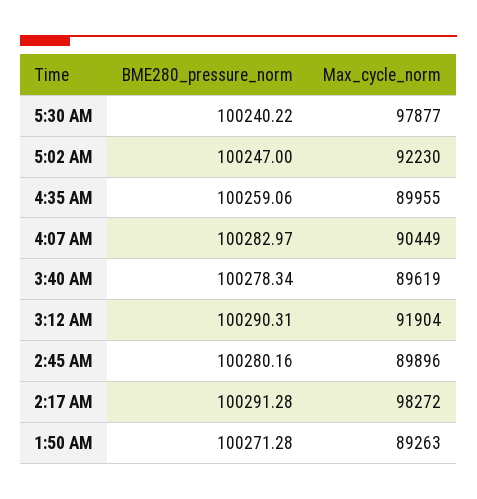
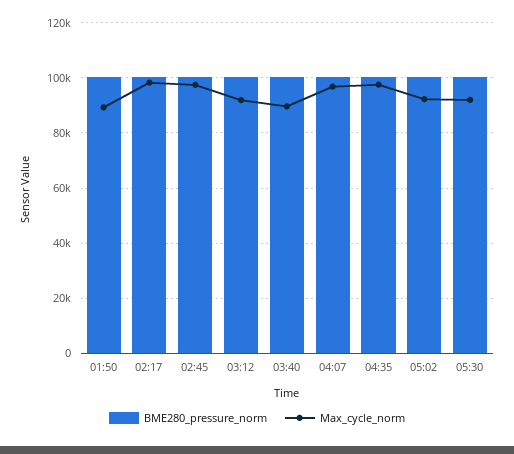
  {
    "BME280_pressure_norm": {
      "5:30 AM": 100240.22,
      "5:02 AM": 100247,
      "4:35 AM": 100259.06,
      "4:07 AM": 100282.97,
      "3:40 AM": 100278.34,
      "3:12 AM": 100290.31,
      "2:45 AM": 100280.16,
      "2:17 AM": 100291.28,
      "1:50 AM": 100271.28
    },
    "Max_cycle_norm": {
-     "5:30 AM": 97877,
+     "5:30 AM": 92500,
      "5:02 AM": 92230,
-     "4:35 AM": 89955,
+     "4:35 AM": 97500,
-     "4:07 AM": 90449,
+     "4:07 AM": 97500,
      "3:40 AM": 89619,
      "3:12 AM": 91904,
-     "2:45 AM": 89896,
+     "2:45 AM": 97500,
      "2:17 AM": 98272,
      "1:50 AM": 89263
    }
  }

